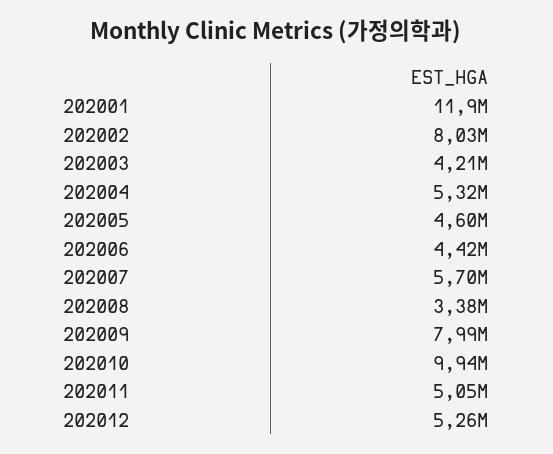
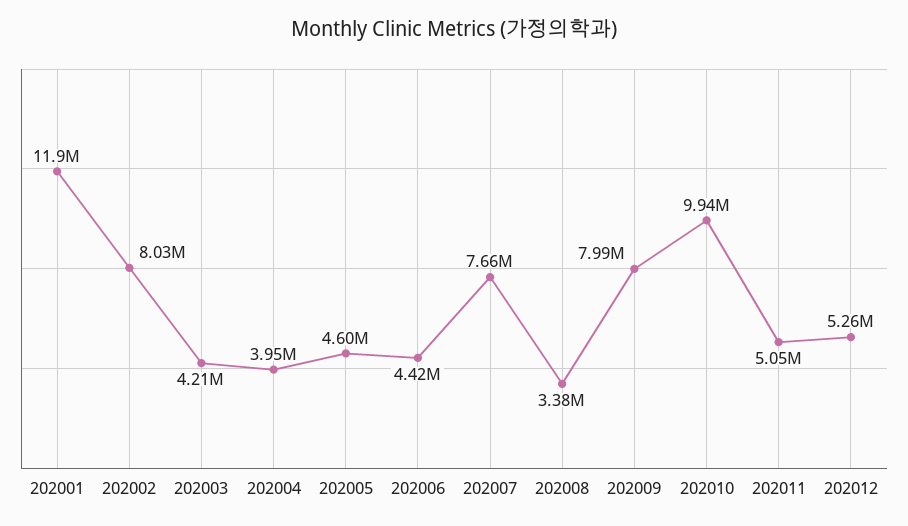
  {
    "202001": 11900000,
    "202002": 8030000,
    "202003": 4210000,
-   "202004": 5320000,
+   "202004": 3950000,
    "202005": 4600000,
    "202006": 4420000,
-   "202007": 5700000,
+   "202007": 7660000,
    "202008": 3380000,
    "202009": 7990000,
    "202010": 9940000,
    "202011": 5050000,
    "202012": 5260000
  }

